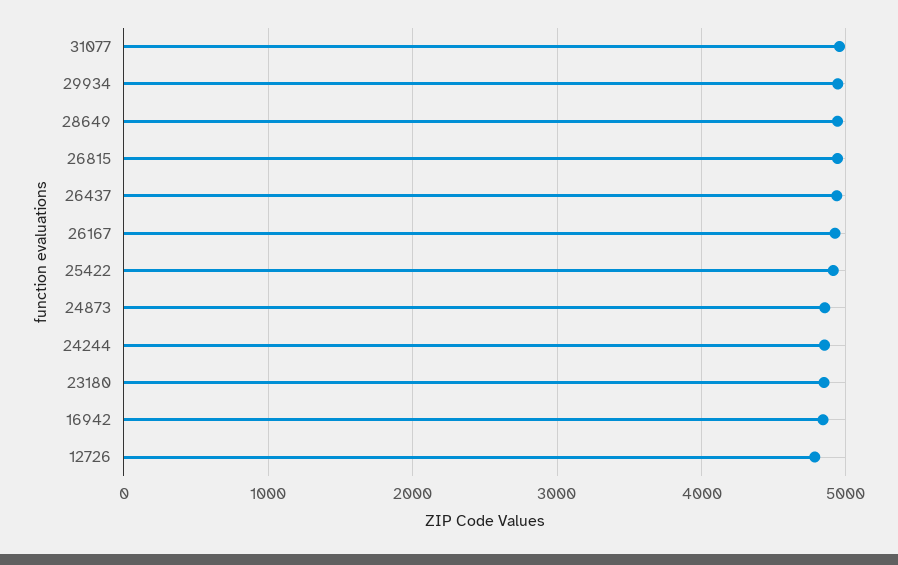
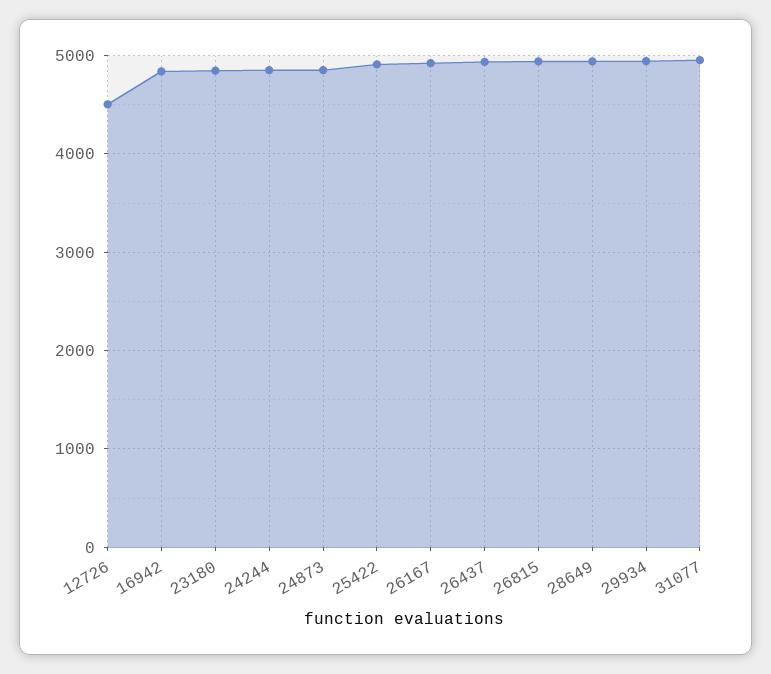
  {
    "31077": 5000,
    "29934": 4900,
    "28649": 4900,
    "26815": 4900,
    "26437": 4900,
    "26167": 4900,
    "25422": 4900,
    "24873": 4900,
    "24244": 4900,
    "23180": 4800,
    "16942": 4800,
-   "12726": 4800
+   "12726": 4500
  }

